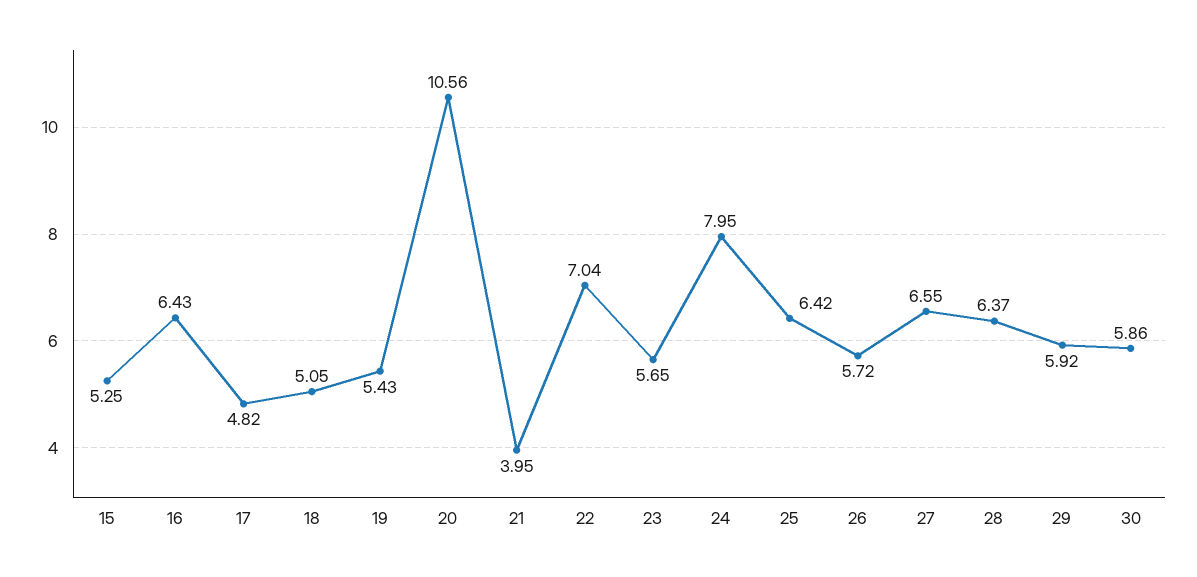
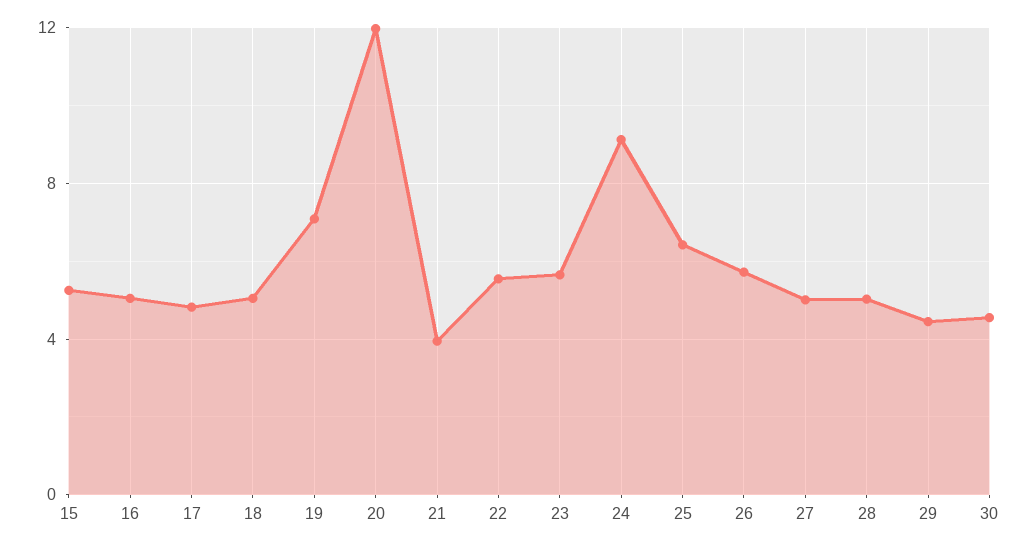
  {
    "15": 5.25,
-   "16": 6.43,
+   "16": 5,
    "17": 4.82,
    "18": 5.05,
-   "19": 5.43,
+   "19": 7,
-   "20": 10.56,
+   "20": 12,
    "21": 3.95,
-   "22": 7.04,
+   "22": 5.5,
    "23": 5.65,
-   "24": 7.95,
+   "24": 9,
    "25": 6.42,
    "26": 5.72,
-   "27": 6.55,
+   "27": 5,
-   "28": 6.37,
+   "28": 5,
-   "29": 5.92,
+   "29": 4.5,
-   "30": 5.86
+   "30": 4.5
  }

